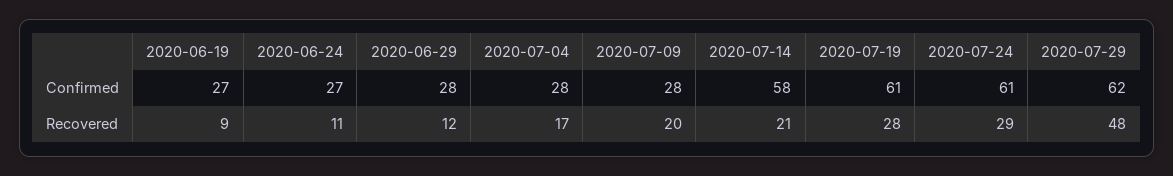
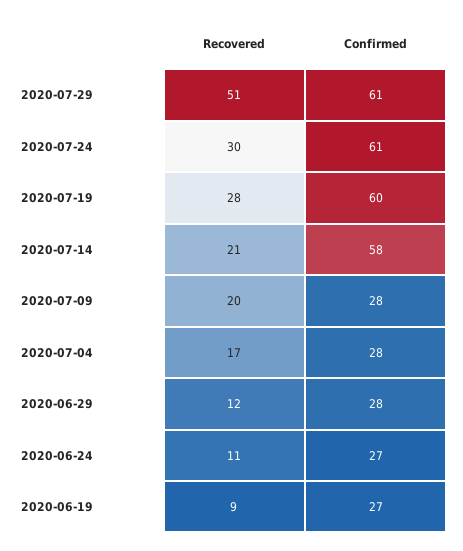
  {
    "2020-06-19": {
      "Confirmed": 27,
      "Recovered": 9
    },
    "2020-06-24": {
      "Confirmed": 27,
      "Recovered": 11
    },
    "2020-06-29": {
      "Confirmed": 28,
      "Recovered": 12
    },
    "2020-07-04": {
      "Confirmed": 28,
      "Recovered": 17
    },
    "2020-07-09": {
      "Confirmed": 28,
      "Recovered": 20
    },
    "2020-07-14": {
      "Confirmed": 58,
      "Recovered": 21
    },
    "2020-07-19": {
-     "Confirmed": 61,
+     "Confirmed": 60,
      "Recovered": 28
    },
    "2020-07-24": {
      "Confirmed": 61,
-     "Recovered": 29
+     "Recovered": 30
    },
    "2020-07-29": {
-     "Confirmed": 62,
+     "Confirmed": 61,
-     "Recovered": 48
+     "Recovered": 51
    }
  }

